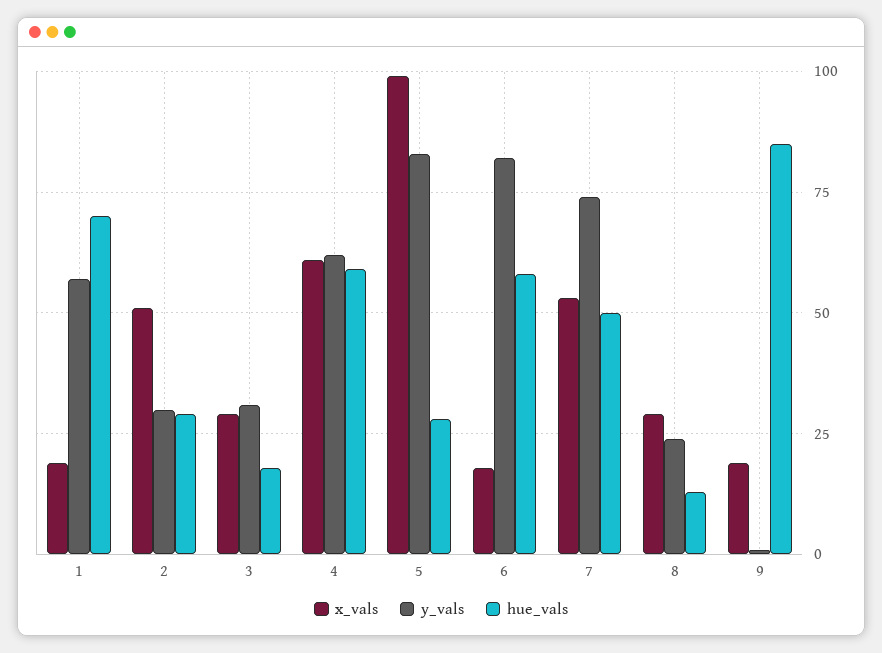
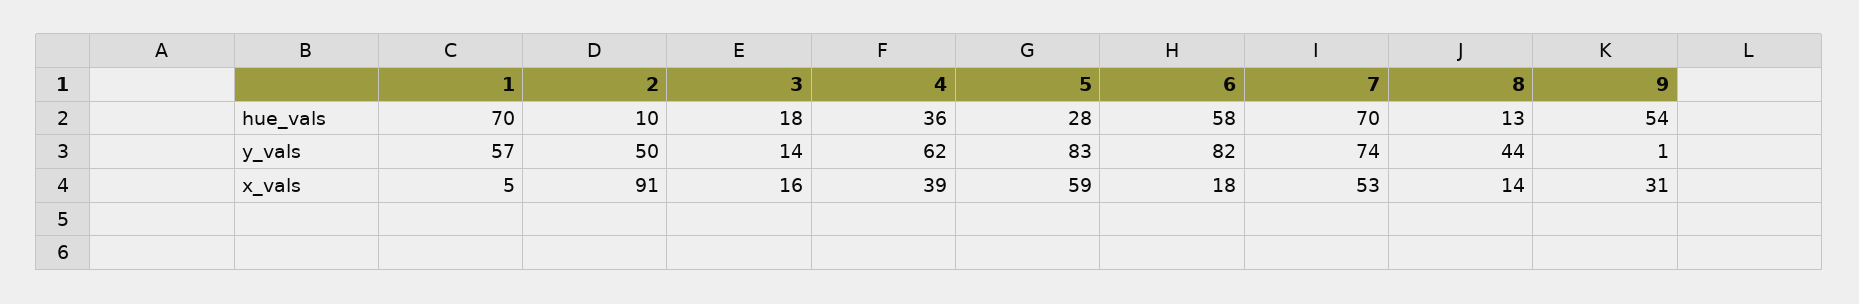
  {
    "x_vals": {
-     "1": 20,
+     "1": 5,
-     "2": 50,
+     "2": 91,
-     "3": 30,
+     "3": 16,
-     "4": 60,
+     "4": 39,
-     "5": 100,
+     "5": 59,
      "6": 18,
      "7": 53,
-     "8": 30,
+     "8": 14,
-     "9": 20
+     "9": 31
    },
    "y_vals": {
      "1": 57,
-     "2": 30,
+     "2": 50,
-     "3": 30,
+     "3": 14,
      "4": 62,
      "5": 83,
      "6": 82,
      "7": 74,
-     "8": 25,
+     "8": 44,
      "9": 1
    },
    "hue_vals": {
      "1": 70,
-     "2": 30,
+     "2": 10,
      "3": 18,
-     "4": 60,
+     "4": 36,
      "5": 28,
      "6": 58,
-     "7": 50,
+     "7": 70,
      "8": 13,
-     "9": 85
+     "9": 54
    }
  }

